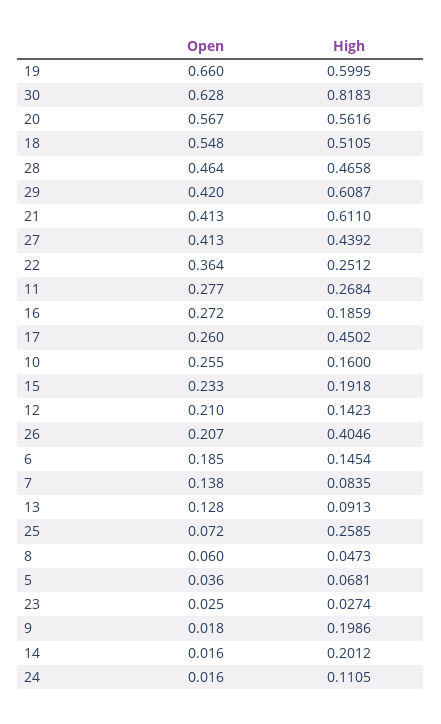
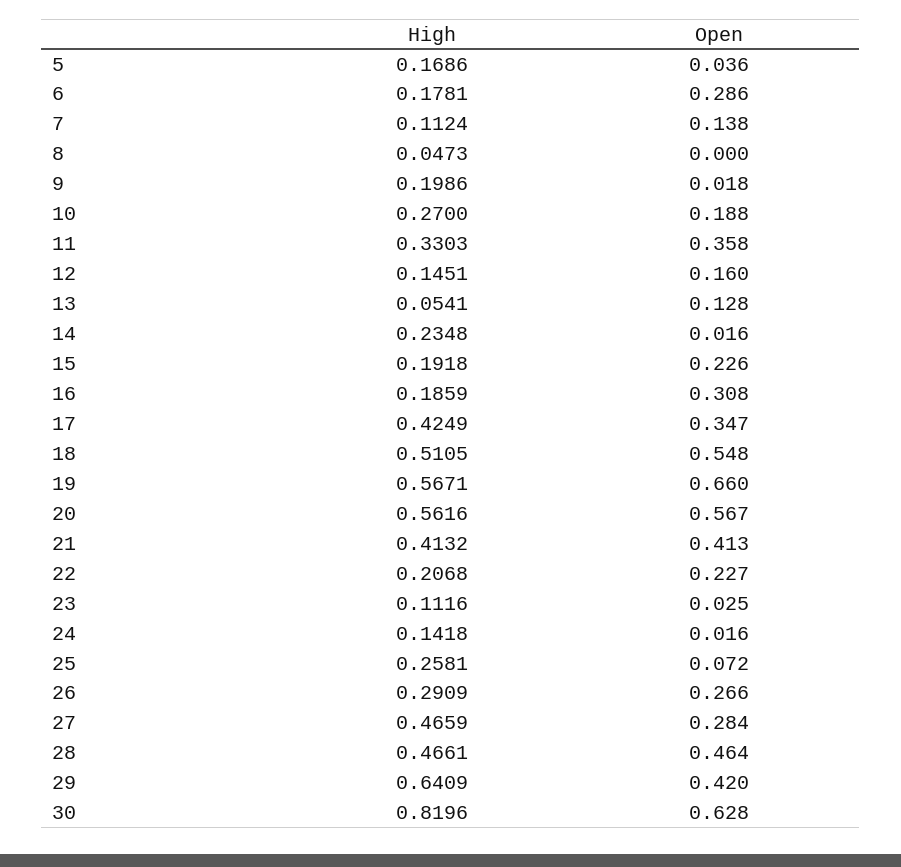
  {
    "Open": {
      "19": 0.66,
      "30": 0.628,
      "20": 0.567,
      "18": 0.548,
      "28": 0.464,
      "29": 0.42,
      "21": 0.413,
-     "27": 0.413,
+     "27": 0.284,
-     "22": 0.364,
+     "22": 0.227,
-     "11": 0.277,
+     "11": 0.358,
-     "16": 0.272,
+     "16": 0.308,
-     "17": 0.26,
+     "17": 0.347,
-     "10": 0.255,
+     "10": 0.188,
-     "15": 0.233,
+     "15": 0.226,
-     "12": 0.21,
+     "12": 0.16,
-     "26": 0.207,
+     "26": 0.266,
-     "6": 0.185,
+     "6": 0.286,
      "7": 0.138,
      "13": 0.128,
      "25": 0.072,
-     "8": 0.06,
+     "8": 0,
      "5": 0.036,
      "23": 0.025,
      "9": 0.018,
      "14": 0.016,
      "24": 0.016
    },
    "High": {
-     "19": 0.5995,
+     "19": 0.5671,
-     "30": 0.8183,
+     "30": 0.8196,
      "20": 0.5616,
      "18": 0.5105,
-     "28": 0.4658,
+     "28": 0.4661,
-     "29": 0.6087,
+     "29": 0.6409,
-     "21": 0.611,
+     "21": 0.4132,
-     "27": 0.4392,
+     "27": 0.4659,
-     "22": 0.2512,
+     "22": 0.2068,
-     "11": 0.2684,
+     "11": 0.3303,
      "16": 0.1859,
-     "17": 0.4502,
+     "17": 0.4249,
-     "10": 0.16,
+     "10": 0.27,
      "15": 0.1918,
-     "12": 0.1423,
+     "12": 0.1451,
-     "26": 0.4046,
+     "26": 0.2909,
-     "6": 0.1454,
+     "6": 0.1781,
-     "7": 0.0835,
+     "7": 0.1124,
-     "13": 0.0913,
+     "13": 0.0541,
-     "25": 0.2585,
+     "25": 0.2581,
      "8": 0.0473,
-     "5": 0.0681,
+     "5": 0.1686,
-     "23": 0.0274,
+     "23": 0.1116,
      "9": 0.1986,
-     "14": 0.2012,
+     "14": 0.2348,
-     "24": 0.1105
+     "24": 0.1418
    }
  }

